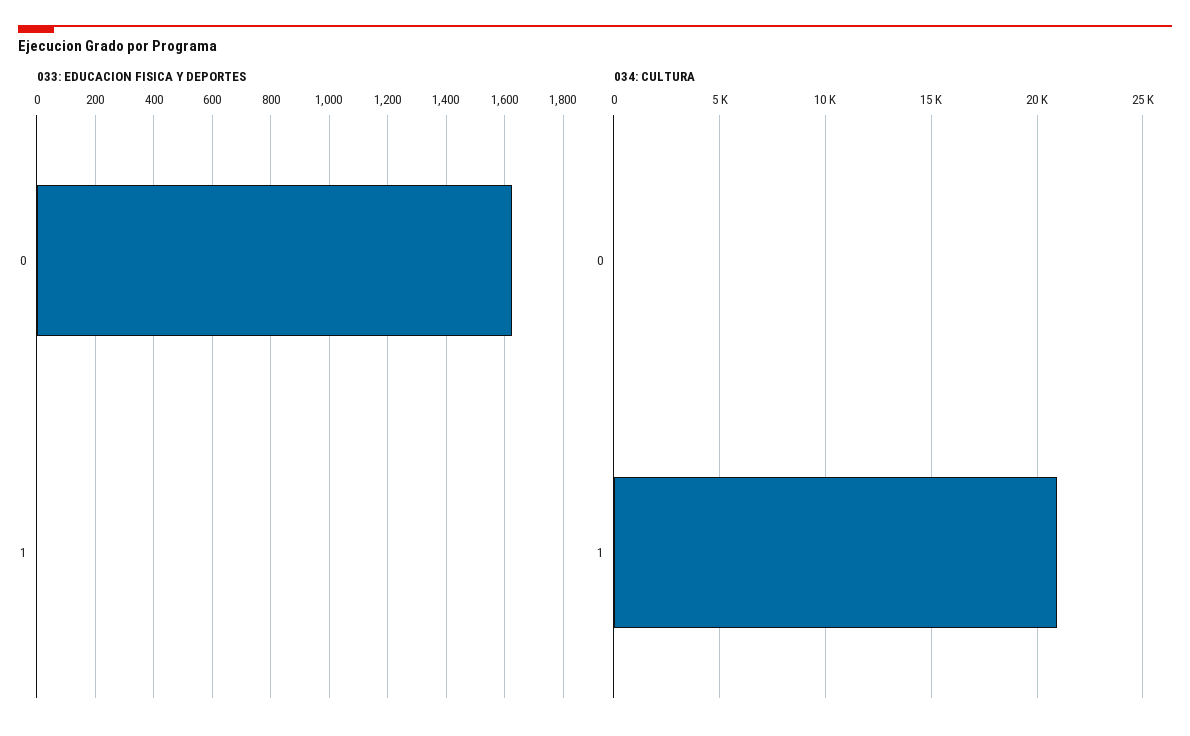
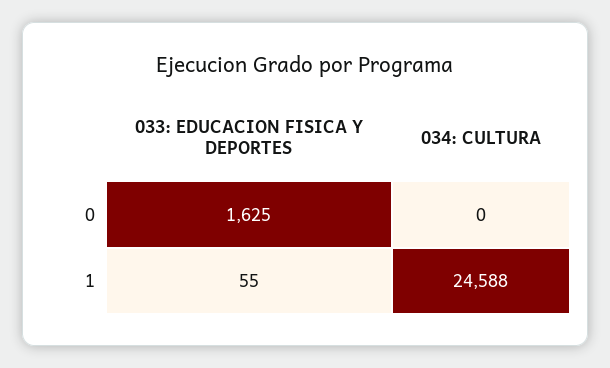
  {
    "033: EDUCACION FISICA Y DEPORTES": {
      "0": 1625,
-     "1": 0
+     "1": 55
    },
    "034: CULTURA": {
      "0": 0,
-     "1": 21000
+     "1": 24588
    }
  }

